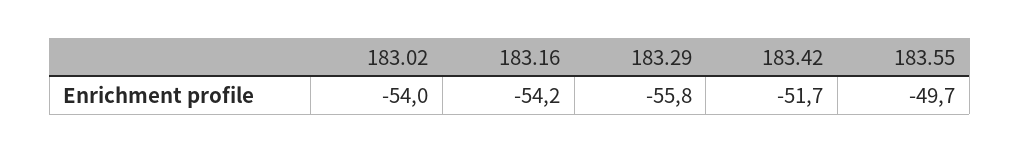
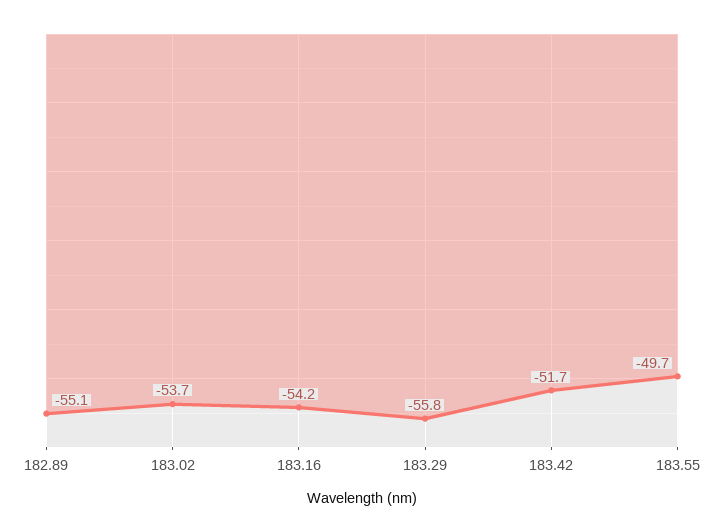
  {
-   "183.02": -54,
+   "183.02": -53.7,
    "183.16": -54.2,
    "183.29": -55.8,
    "183.42": -51.7,
-   "183.55": -49.7
+   "183.55": -49.7,
+   "182.89": -55.1
  }

